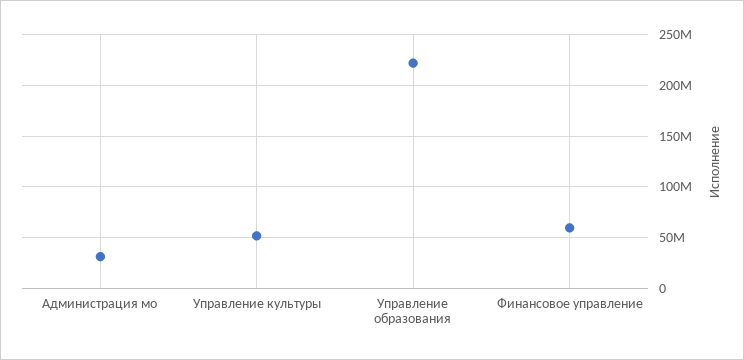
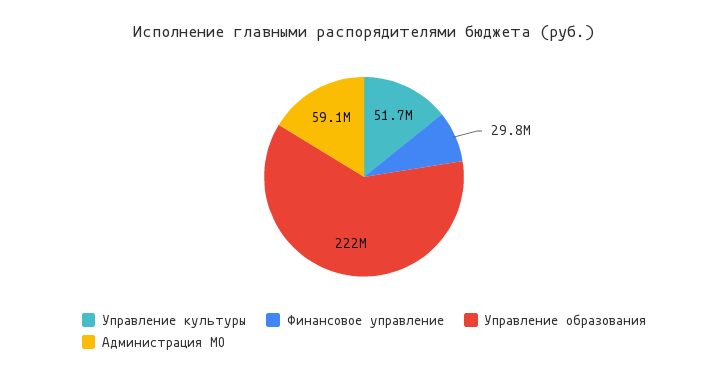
  {
-   "Администрация мо": 30000000,
+   "Администрация мо": 59100000,
    "Управление культуры": 51700000,
    "Управление образования": 222000000,
-   "Финансовое управление": 60000000
+   "Финансовое управление": 29800000
  }

